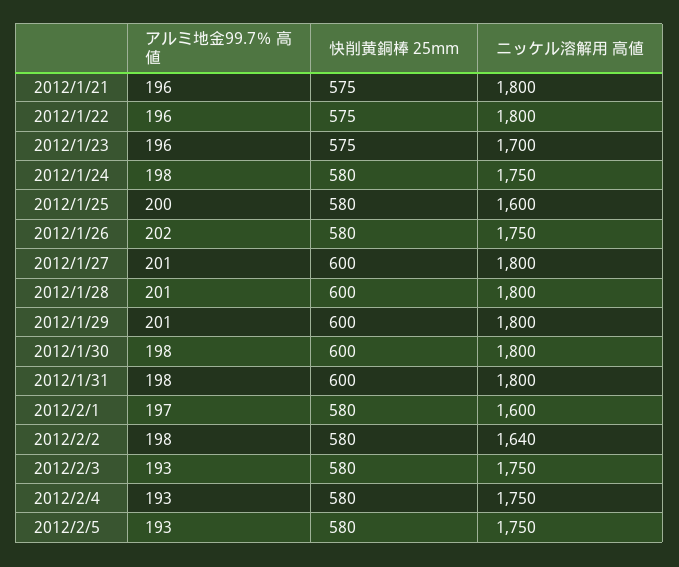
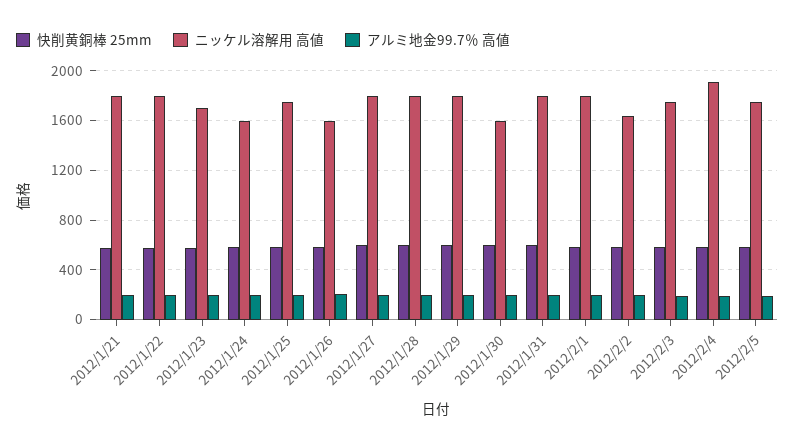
  {
    "アルミ地金99.7％ 高値": {
      "2012/1/21": 196,
      "2012/1/22": 196,
      "2012/1/23": 196,
      "2012/1/24": 198,
      "2012/1/25": 200,
      "2012/1/26": 202,
      "2012/1/27": 201,
      "2012/1/28": 201,
      "2012/1/29": 201,
      "2012/1/30": 198,
      "2012/1/31": 198,
      "2012/2/1": 197,
      "2012/2/2": 198,
      "2012/2/3": 193,
      "2012/2/4": 193,
      "2012/2/5": 193
    },
    "快削黄銅棒 25mm": {
      "2012/1/21": 575,
      "2012/1/22": 575,
      "2012/1/23": 575,
      "2012/1/24": 580,
      "2012/1/25": 580,
      "2012/1/26": 580,
      "2012/1/27": 600,
      "2012/1/28": 600,
      "2012/1/29": 600,
      "2012/1/30": 600,
      "2012/1/31": 600,
      "2012/2/1": 580,
      "2012/2/2": 580,
      "2012/2/3": 580,
      "2012/2/4": 580,
      "2012/2/5": 580
    },
    "ニッケル溶解用 高値": {
      "2012/1/21": 1800,
      "2012/1/22": 1800,
      "2012/1/23": 1700,
-     "2012/1/24": 1750,
+     "2012/1/24": 1600,
-     "2012/1/25": 1600,
+     "2012/1/25": 1750,
-     "2012/1/26": 1750,
+     "2012/1/26": 1600,
      "2012/1/27": 1800,
      "2012/1/28": 1800,
      "2012/1/29": 1800,
-     "2012/1/30": 1800,
+     "2012/1/30": 1600,
      "2012/1/31": 1800,
-     "2012/2/1": 1600,
+     "2012/2/1": 1800,
      "2012/2/2": 1640,
      "2012/2/3": 1750,
-     "2012/2/4": 1750,
+     "2012/2/4": 1900,
      "2012/2/5": 1750
    }
  }

